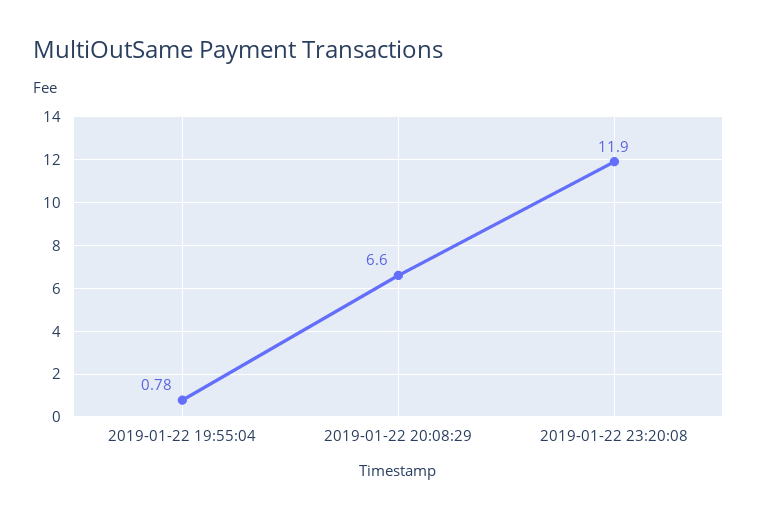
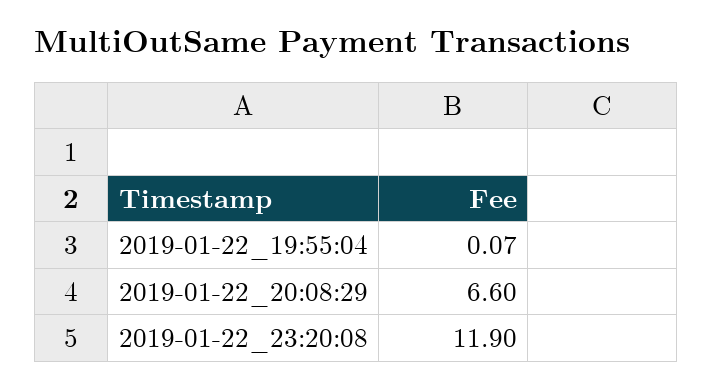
  {
-   "2019-01-22 19:55:04": 0.78,
+   "2019-01-22 19:55:04": 0.07,
    "2019-01-22 20:08:29": 6.6,
    "2019-01-22 23:20:08": 11.9
  }

